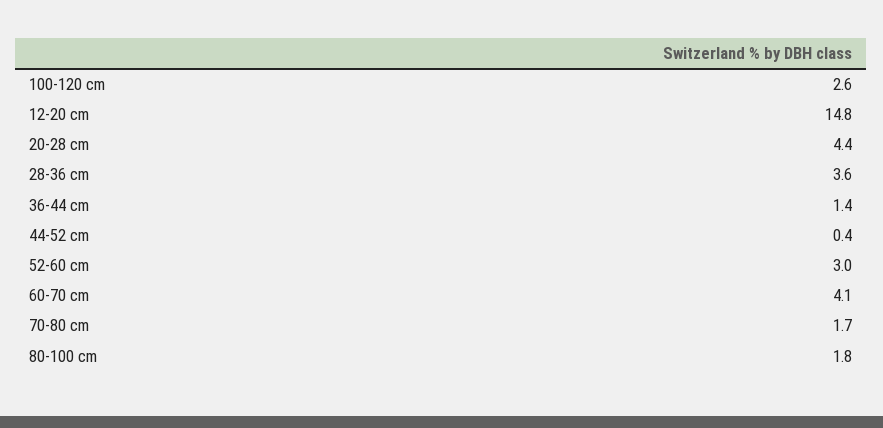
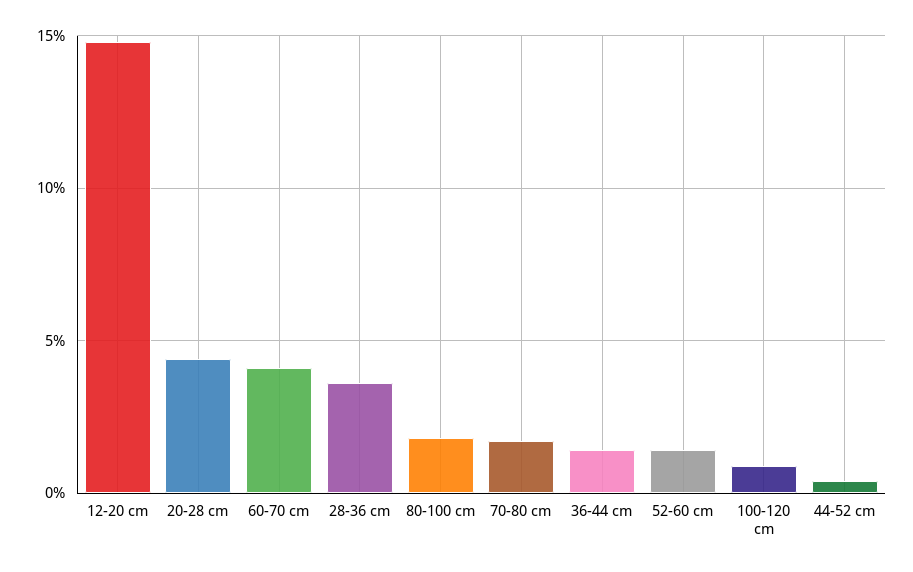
  {
-   "100-120 cm": 2.6,
+   "100-120 cm": 1,
    "12-20 cm": 14.8,
    "20-28 cm": 4.4,
    "28-36 cm": 3.6,
    "36-44 cm": 1.4,
    "44-52 cm": 0.4,
-   "52-60 cm": 3,
+   "52-60 cm": 1.5,
    "60-70 cm": 4.1,
    "70-80 cm": 1.7,
    "80-100 cm": 1.8
  }

